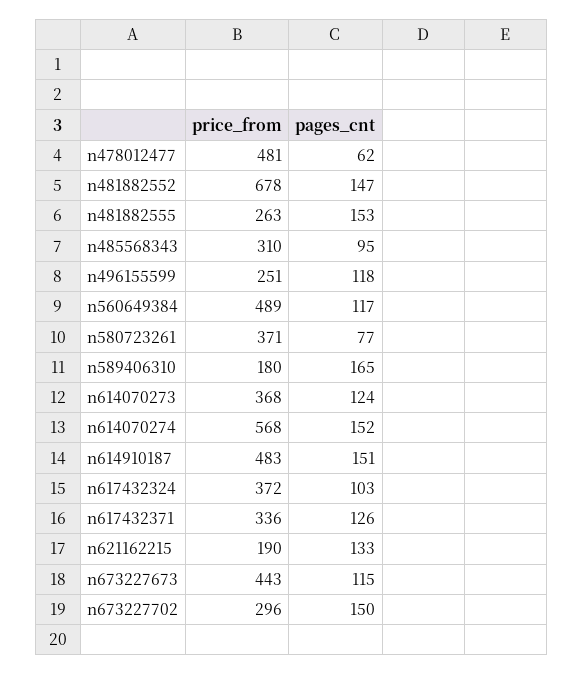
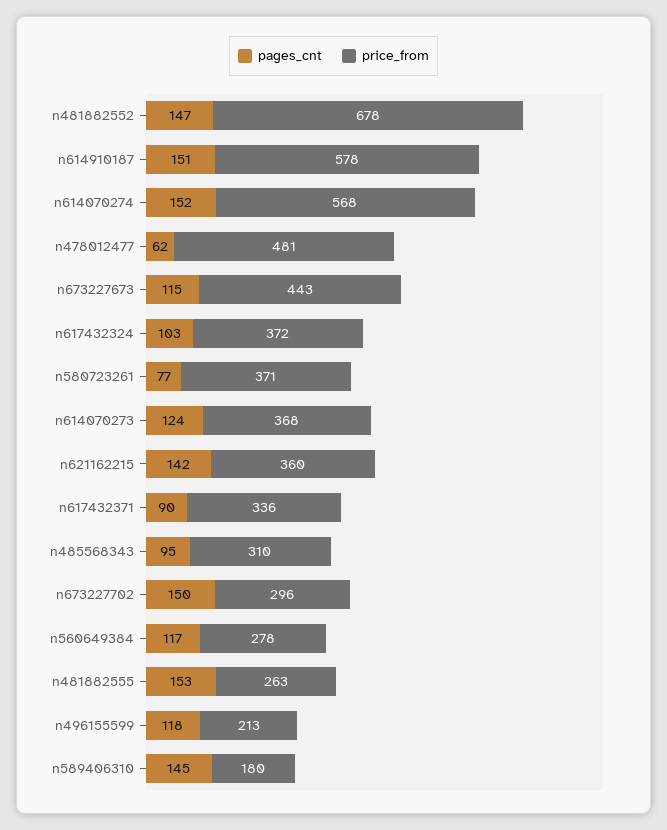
  {
    "price_from": {
      "n478012477": 481,
      "n481882552": 678,
      "n481882555": 263,
      "n485568343": 310,
-     "n496155599": 251,
+     "n496155599": 213,
-     "n560649384": 489,
+     "n560649384": 278,
      "n580723261": 371,
      "n589406310": 180,
      "n614070273": 368,
      "n614070274": 568,
-     "n614910187": 483,
+     "n614910187": 578,
      "n617432324": 372,
      "n617432371": 336,
-     "n621162215": 190,
+     "n621162215": 360,
      "n673227673": 443,
      "n673227702": 296
    },
    "pages_cnt": {
      "n478012477": 62,
      "n481882552": 147,
      "n481882555": 153,
      "n485568343": 95,
      "n496155599": 118,
      "n560649384": 117,
      "n580723261": 77,
-     "n589406310": 165,
+     "n589406310": 145,
      "n614070273": 124,
      "n614070274": 152,
      "n614910187": 151,
      "n617432324": 103,
-     "n617432371": 126,
+     "n617432371": 90,
-     "n621162215": 133,
+     "n621162215": 142,
      "n673227673": 115,
      "n673227702": 150
    }
  }

